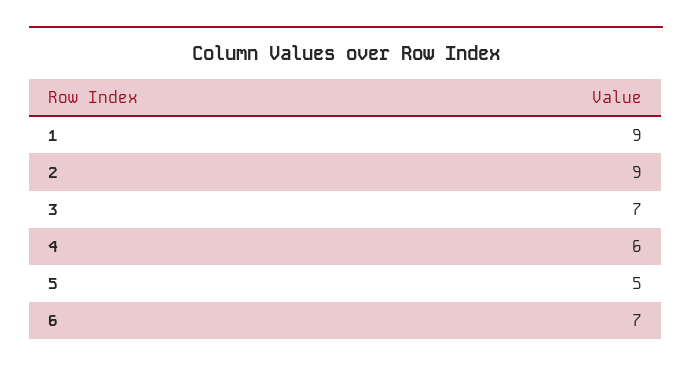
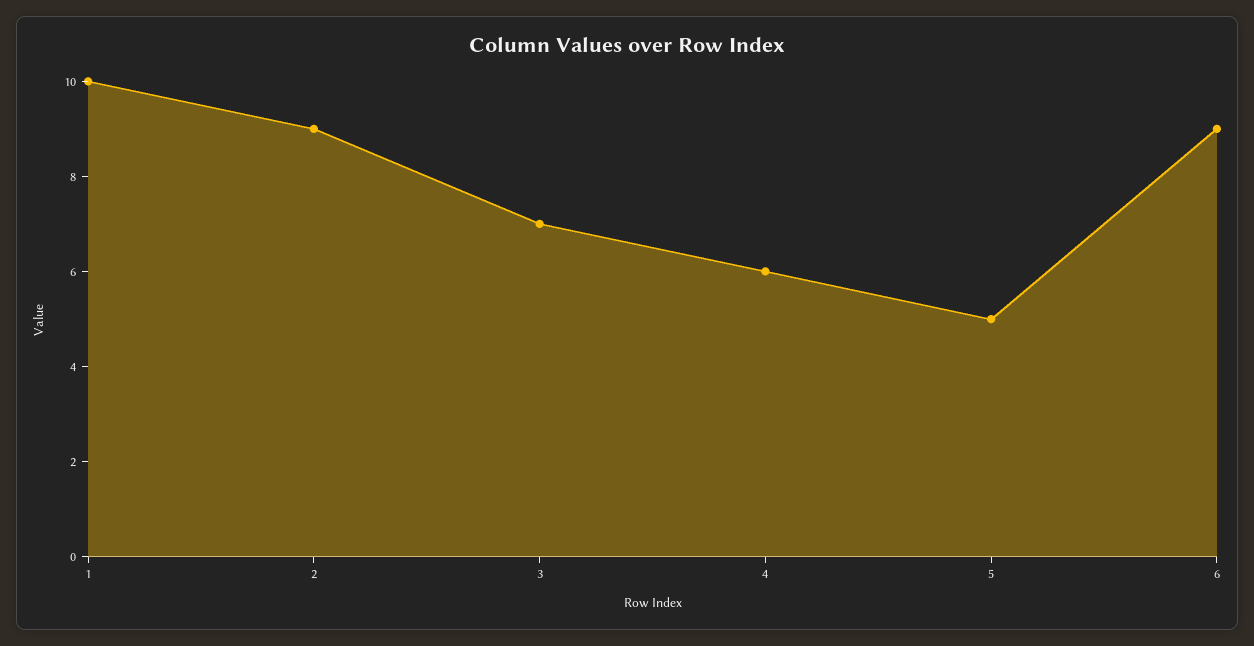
  {
-   "1": 9,
+   "1": 10,
    "2": 9,
    "3": 7,
    "4": 6,
    "5": 5,
-   "6": 7
+   "6": 9
  }

